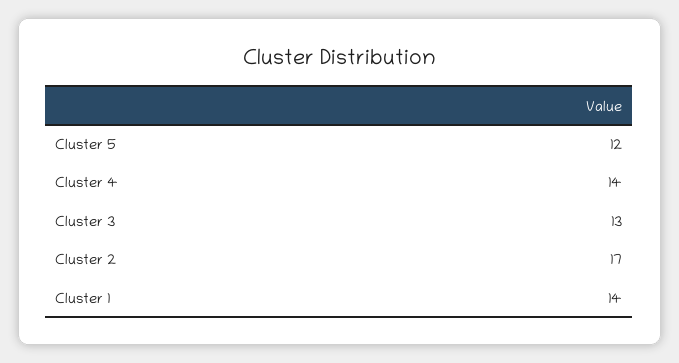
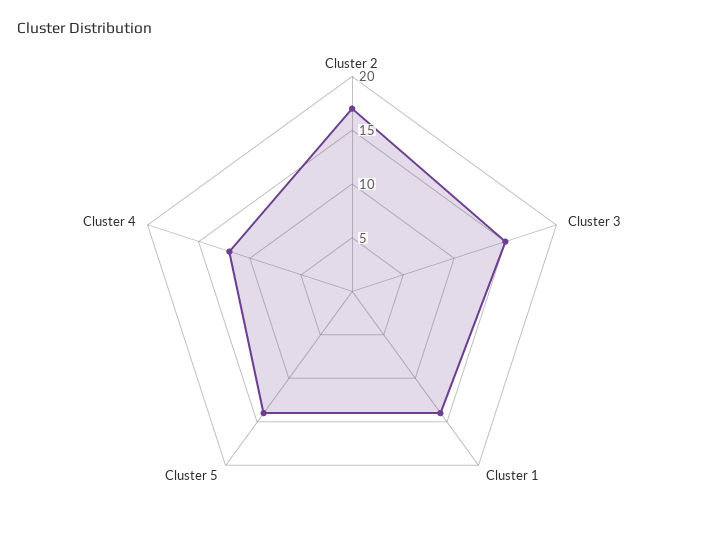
  {
-   "Cluster 5": 12,
+   "Cluster 5": 14,
-   "Cluster 4": 14,
+   "Cluster 4": 12,
-   "Cluster 3": 13,
+   "Cluster 3": 15,
    "Cluster 2": 17,
    "Cluster 1": 14
  }

